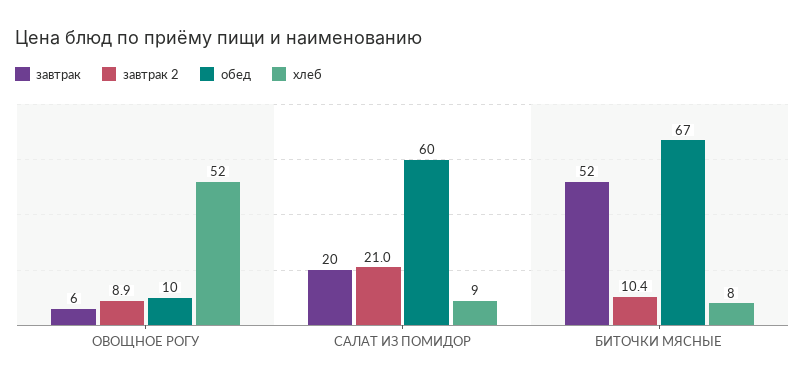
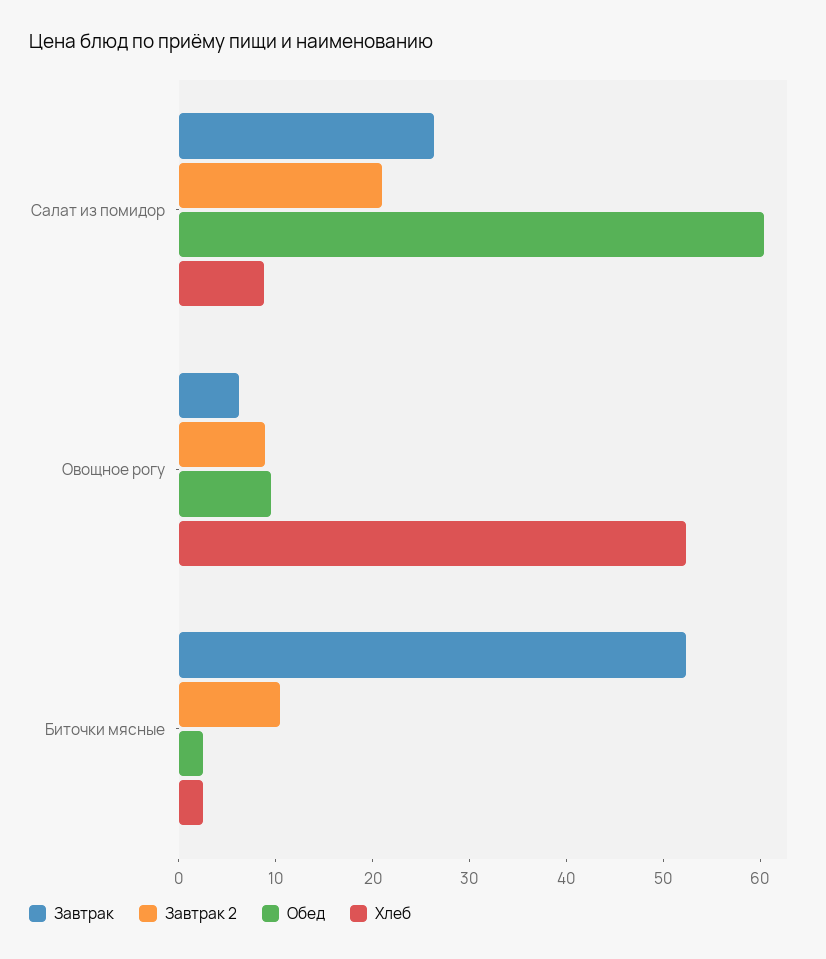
  {
    "завтрак": {
      "ОВОЩНОЕ РОГУ": 6,
-     "САЛАТ ИЗ ПОМИДОР": 20,
+     "САЛАТ ИЗ ПОМИДОР": 26,
      "БИТОЧКИ МЯСНЫЕ": 52
    },
    "завтрак 2": {
      "ОВОЩНОЕ РОГУ": 8.9,
      "САЛАТ ИЗ ПОМИДОР": 21,
      "БИТОЧКИ МЯСНЫЕ": 10.4
    },
    "обед": {
      "ОВОЩНОЕ РОГУ": 10,
      "САЛАТ ИЗ ПОМИДОР": 60,
-     "БИТОЧКИ МЯСНЫЕ": 67
+     "БИТОЧКИ МЯСНЫЕ": 2
    },
    "хлеб": {
      "ОВОЩНОЕ РОГУ": 52,
      "САЛАТ ИЗ ПОМИДОР": 9,
-     "БИТОЧКИ МЯСНЫЕ": 8
+     "БИТОЧКИ МЯСНЫЕ": 2
    }
  }

